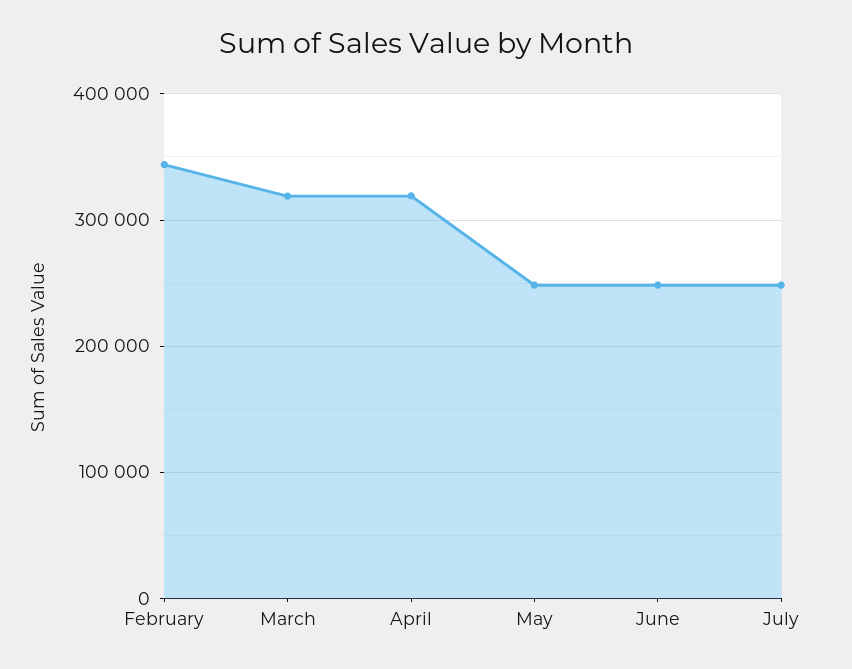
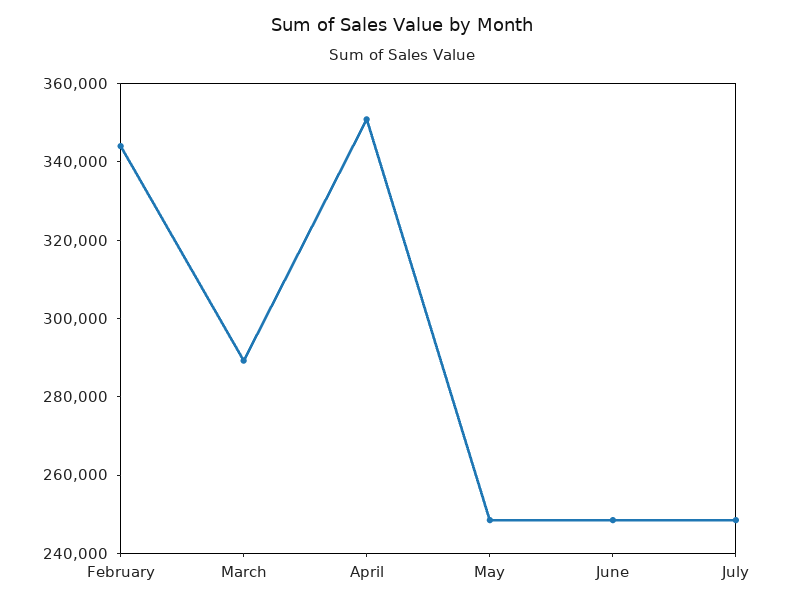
  {
    "February": 345000,
-   "March": 320000,
+   "March": 290000,
-   "April": 320000,
+   "April": 350000,
    "May": 250000,
    "June": 250000,
    "July": 250000
  }

